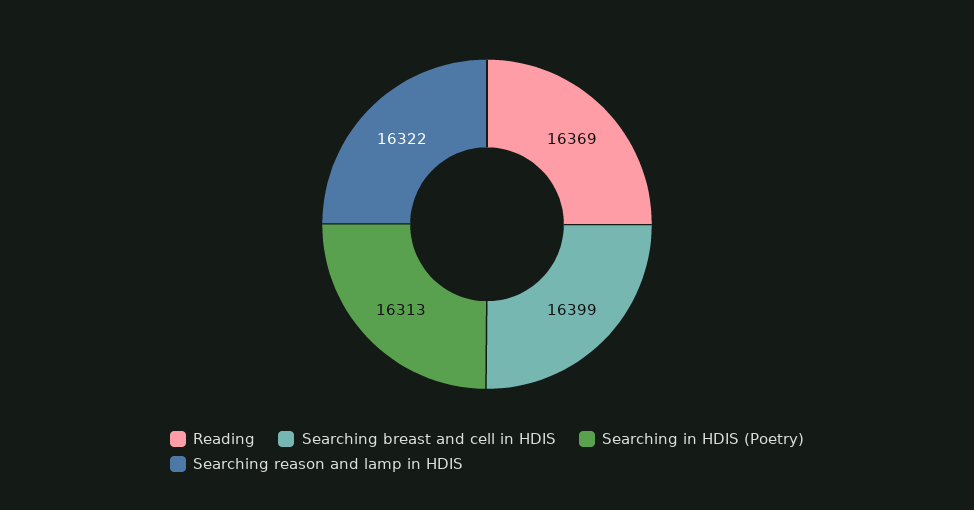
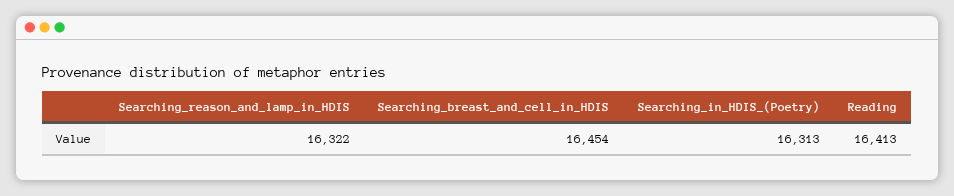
  {
-   "Reading": 16369,
+   "Reading": 16413,
-   "Searching breast and cell in HDIS": 16399,
+   "Searching breast and cell in HDIS": 16454,
    "Searching in HDIS (Poetry)": 16313,
    "Searching reason and lamp in HDIS": 16322
  }

